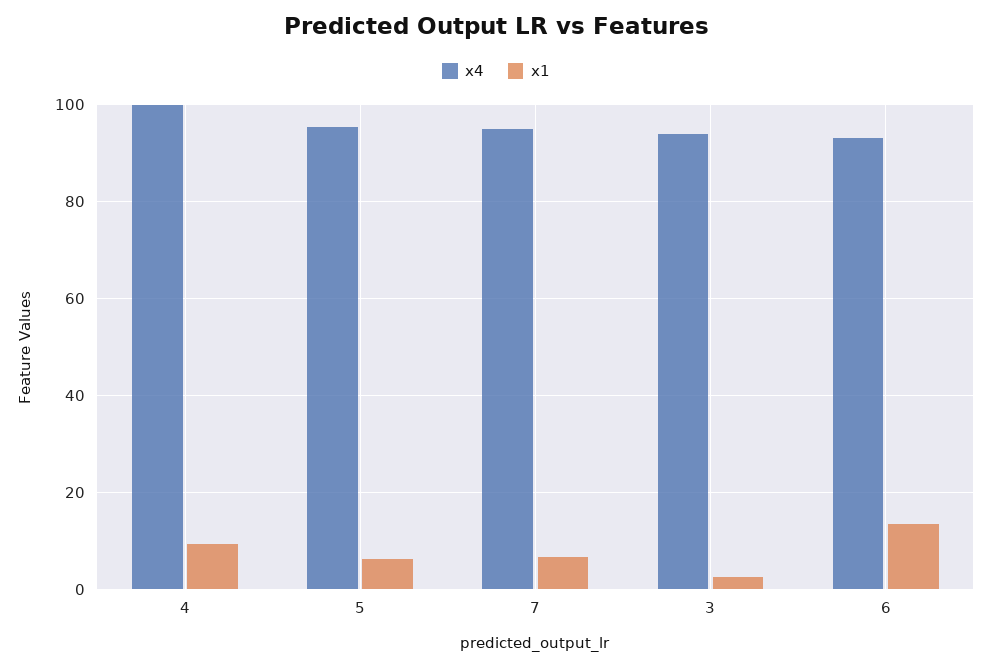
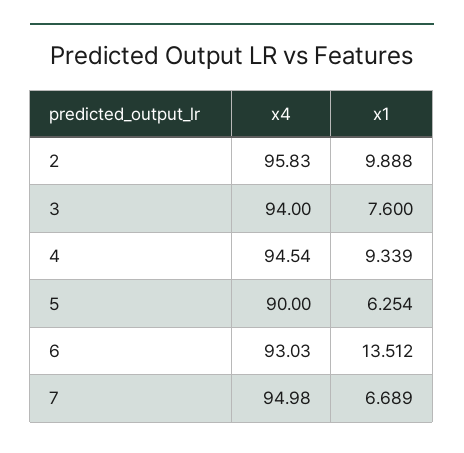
  {
    "x4": {
-     "4": 100,
+     "4": 94.54,
-     "5": 96,
+     "5": 90,
      "7": 94.98,
      "3": 94,
-     "6": 93.03
+     "6": 93.03,
+     "2": 95.83
    },
    "x1": {
      "4": 9.339,
      "5": 6.254,
      "7": 6.689,
-     "3": 2,
+     "3": 7.6,
-     "6": 13.512
+     "6": 13.512,
+     "2": 9.888
    }
  }

